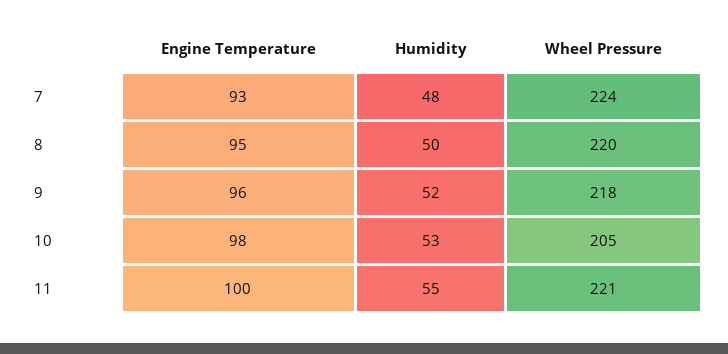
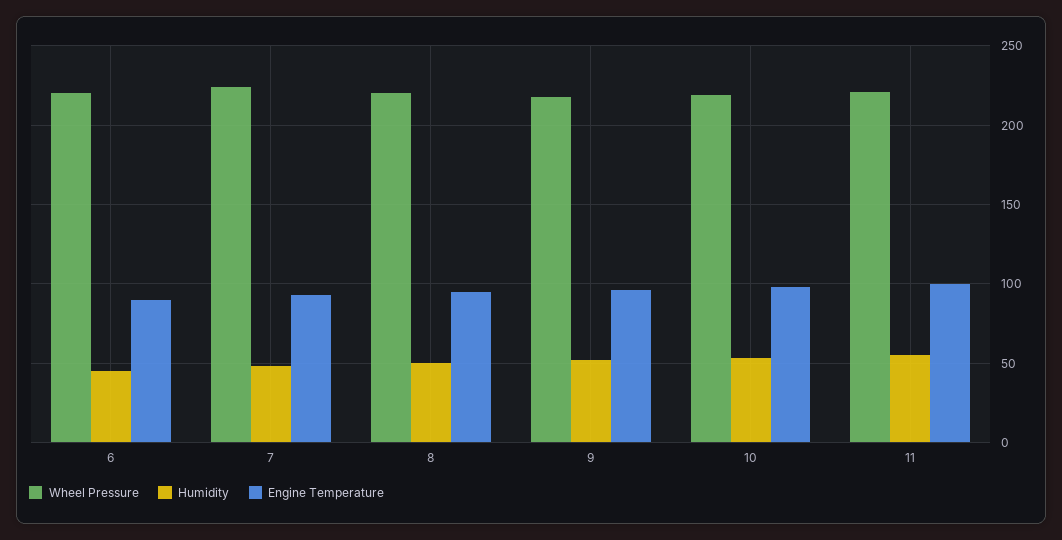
  {
    "Engine Temperature": {
      "7": 93,
      "8": 95,
      "9": 96,
      "10": 98,
-     "11": 100
+     "11": 100,
+     "6": 90
    },
    "Humidity": {
      "7": 48,
      "8": 50,
      "9": 52,
      "10": 53,
-     "11": 55
+     "11": 55,
+     "6": 45
    },
    "Wheel Pressure": {
      "7": 224,
      "8": 220,
      "9": 218,
-     "10": 205,
+     "10": 220,
-     "11": 221
+     "11": 221,
+     "6": 220
    }
  }

